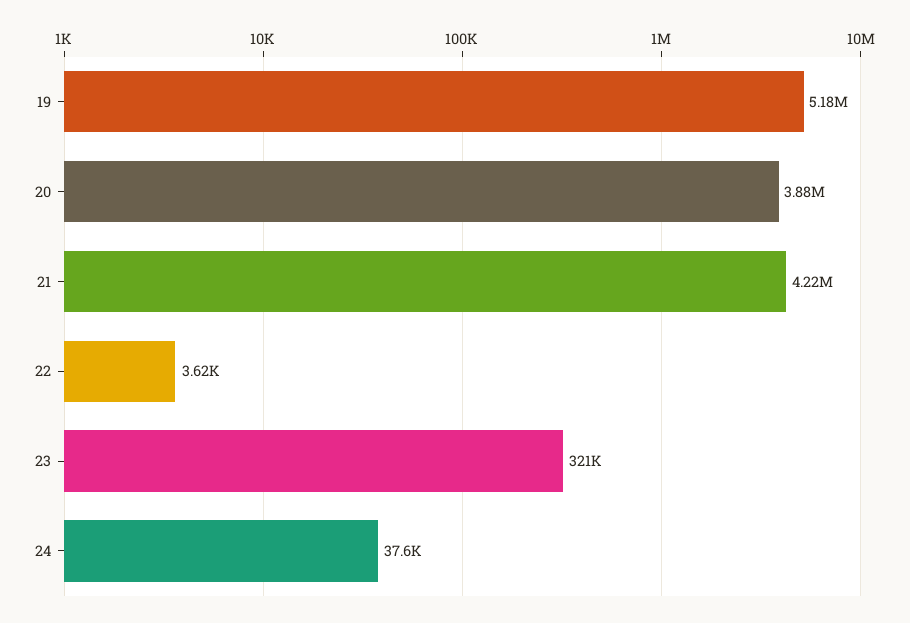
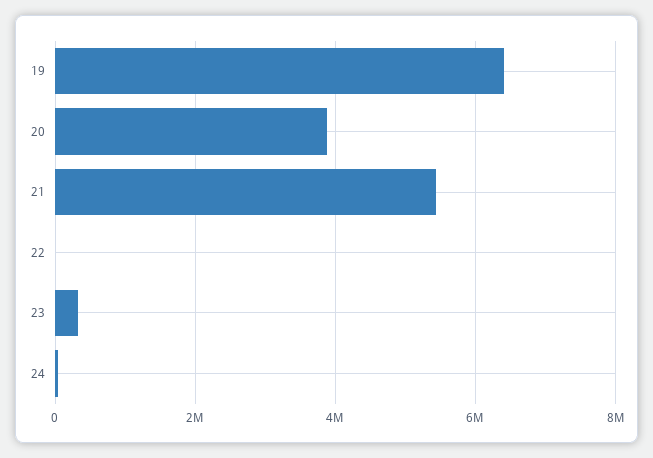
  {
-   "19": 5180000,
+   "19": 6400000,
    "20": 3880000,
-   "21": 4220000,
+   "21": 5400000,
    "22": 3620,
    "23": 321000,
    "24": 37600
  }

